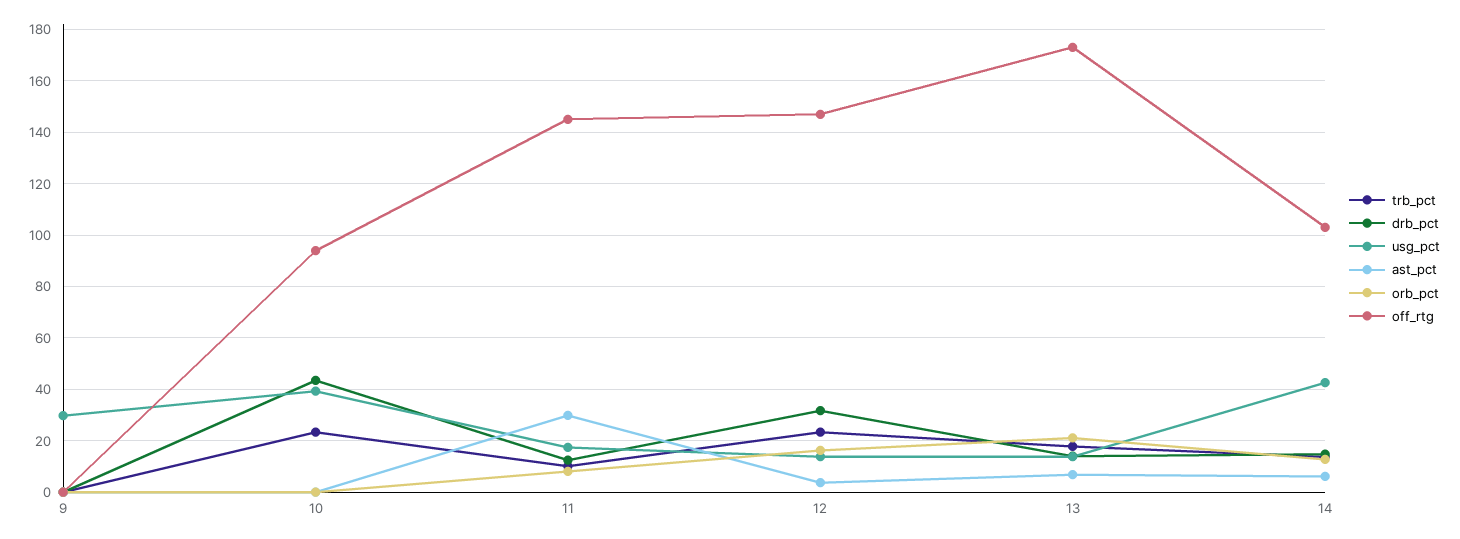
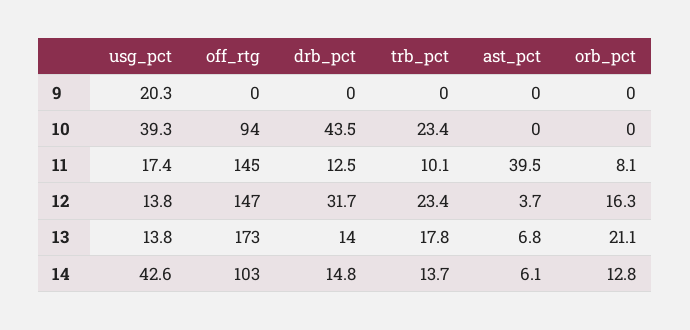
  {
    "trb_pct": {
      "9": 0,
      "10": 23.4,
      "11": 10.1,
      "12": 23.4,
      "13": 17.8,
      "14": 13.7
    },
    "drb_pct": {
      "9": 0,
      "10": 43.5,
      "11": 12.5,
      "12": 31.7,
      "13": 14,
      "14": 14.8
    },
    "usg_pct": {
-     "9": 30,
+     "9": 20.3,
      "10": 39.3,
      "11": 17.4,
      "12": 13.8,
      "13": 13.8,
      "14": 42.6
    },
    "ast_pct": {
      "9": 0,
      "10": 0,
-     "11": 30,
+     "11": 39.5,
      "12": 3.7,
      "13": 6.8,
      "14": 6.1
    },
    "orb_pct": {
      "9": 0,
      "10": 0,
      "11": 8.1,
      "12": 16.3,
      "13": 21.1,
      "14": 12.8
    },
    "off_rtg": {
      "9": 0,
      "10": 94,
      "11": 145,
      "12": 147,
      "13": 173,
      "14": 103
    }
  }

